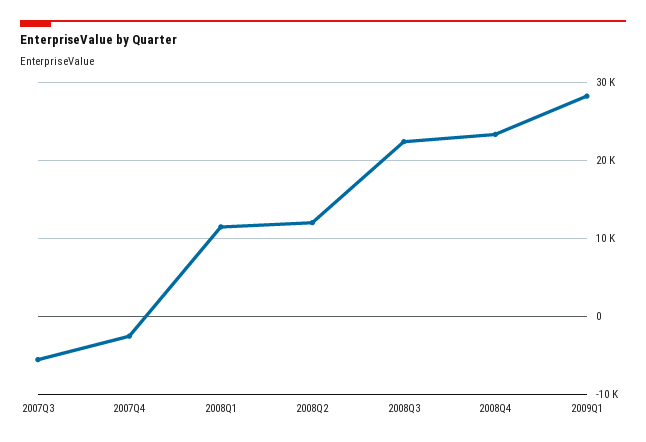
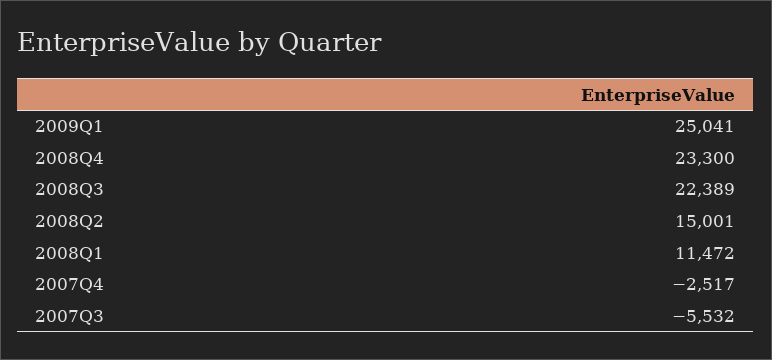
  {
    "2007Q3": -5532,
    "2007Q4": -2517,
    "2008Q1": 11472,
-   "2008Q2": 12000,
+   "2008Q2": 15001,
    "2008Q3": 22389,
    "2008Q4": 23300,
-   "2009Q1": 28000
+   "2009Q1": 25041
  }

